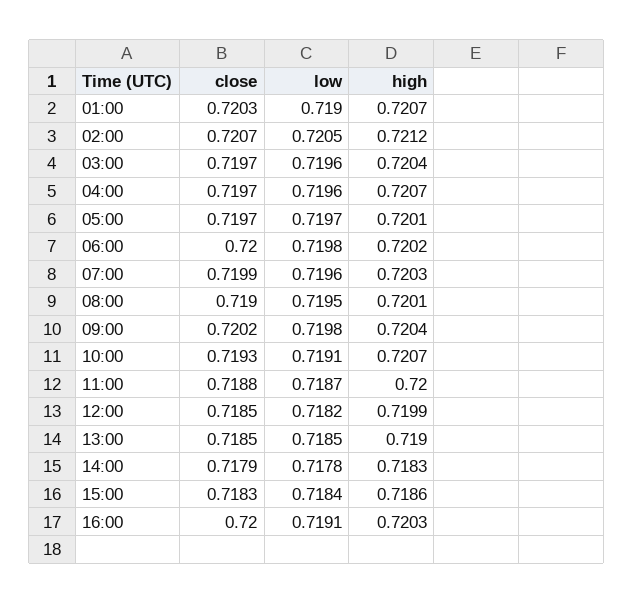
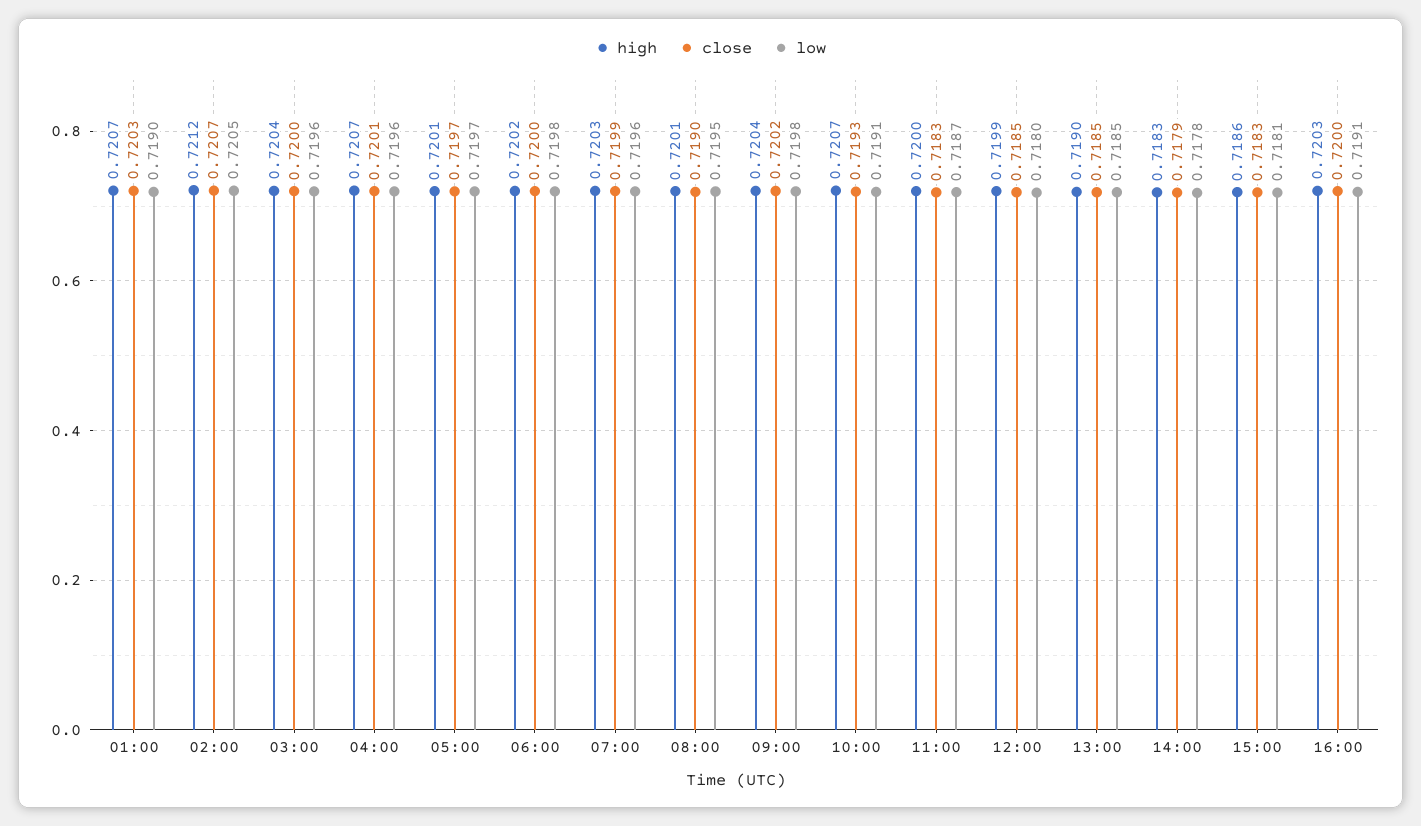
  {
    "close": {
      "01:00": 0.7203,
      "02:00": 0.7207,
-     "03:00": 0.7197,
+     "03:00": 0.72,
-     "04:00": 0.7197,
+     "04:00": 0.7201,
      "05:00": 0.7197,
      "06:00": 0.72,
      "07:00": 0.7199,
      "08:00": 0.719,
      "09:00": 0.7202,
      "10:00": 0.7193,
-     "11:00": 0.7188,
+     "11:00": 0.7183,
      "12:00": 0.7185,
      "13:00": 0.7185,
      "14:00": 0.7179,
      "15:00": 0.7183,
      "16:00": 0.72
    },
    "low": {
      "01:00": 0.719,
      "02:00": 0.7205,
      "03:00": 0.7196,
      "04:00": 0.7196,
      "05:00": 0.7197,
      "06:00": 0.7198,
      "07:00": 0.7196,
      "08:00": 0.7195,
      "09:00": 0.7198,
      "10:00": 0.7191,
      "11:00": 0.7187,
-     "12:00": 0.7182,
+     "12:00": 0.718,
      "13:00": 0.7185,
      "14:00": 0.7178,
-     "15:00": 0.7184,
+     "15:00": 0.7181,
      "16:00": 0.7191
    },
    "high": {
      "01:00": 0.7207,
      "02:00": 0.7212,
      "03:00": 0.7204,
      "04:00": 0.7207,
      "05:00": 0.7201,
      "06:00": 0.7202,
      "07:00": 0.7203,
      "08:00": 0.7201,
      "09:00": 0.7204,
      "10:00": 0.7207,
      "11:00": 0.72,
      "12:00": 0.7199,
      "13:00": 0.719,
      "14:00": 0.7183,
      "15:00": 0.7186,
      "16:00": 0.7203
    }
  }

